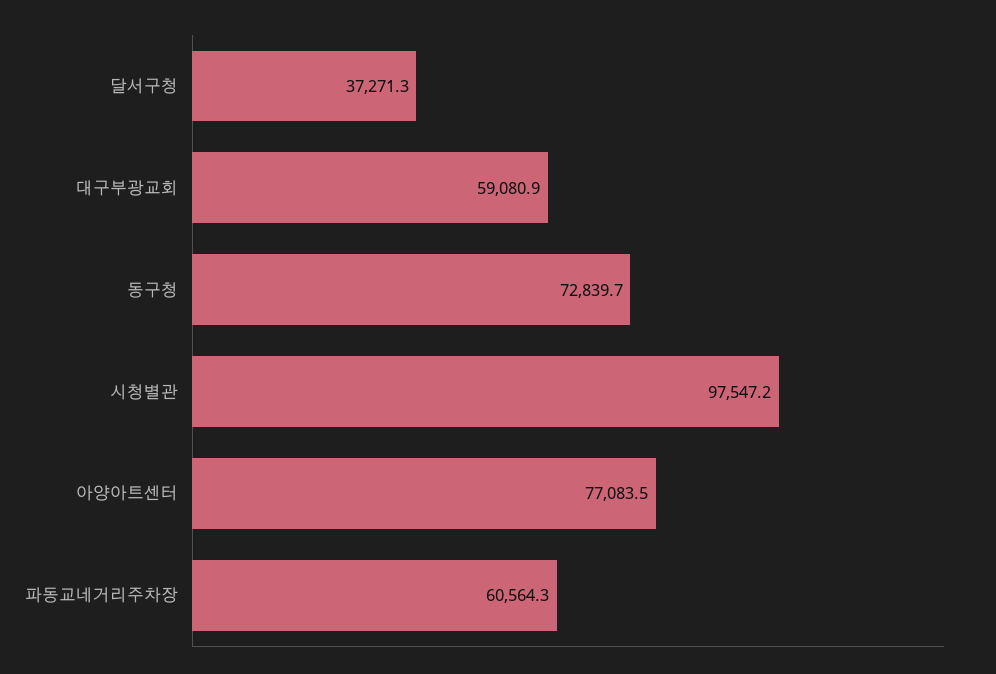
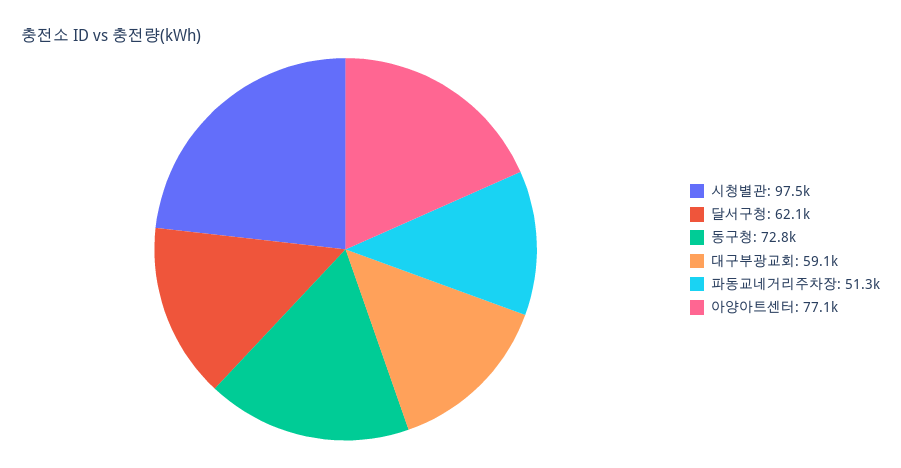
  {
-   "달서구청": 37271.3,
+   "달서구청": 62100,
    "대구부광교회": 59080.9,
    "동구청": 72839.7,
    "시청별관": 97547.2,
    "아양아트센터": 77083.5,
-   "파동교네거리주차장": 60564.3
+   "파동교네거리주차장": 51300
  }

